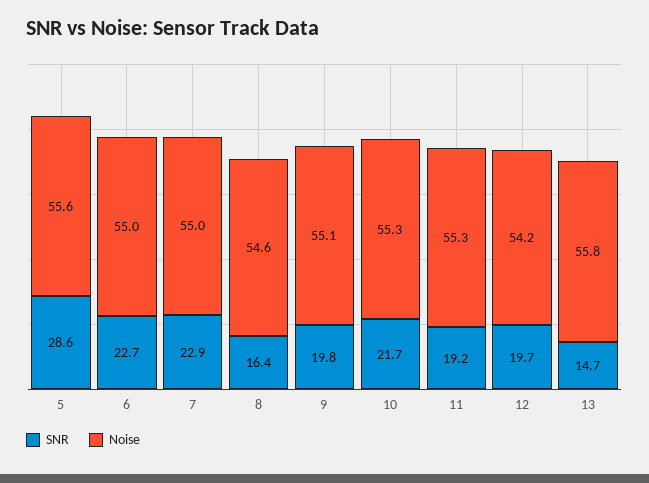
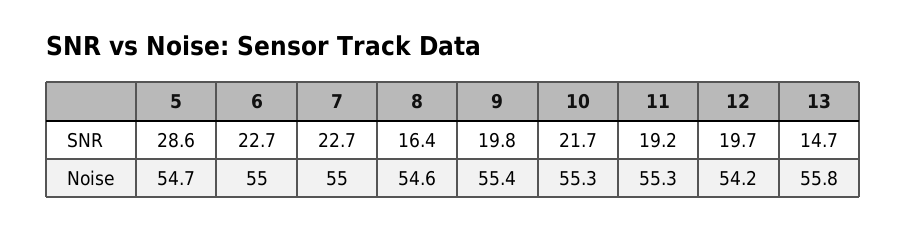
  {
    "SNR": {
      "5": 28.6,
      "6": 22.7,
-     "7": 22.9,
+     "7": 22.7,
      "8": 16.4,
      "9": 19.8,
      "10": 21.7,
      "11": 19.2,
      "12": 19.7,
      "13": 14.7
    },
    "Noise": {
-     "5": 55.6,
+     "5": 54.7,
      "6": 55,
      "7": 55,
      "8": 54.6,
-     "9": 55.1,
+     "9": 55.4,
      "10": 55.3,
      "11": 55.3,
      "12": 54.2,
      "13": 55.8
    }
  }

